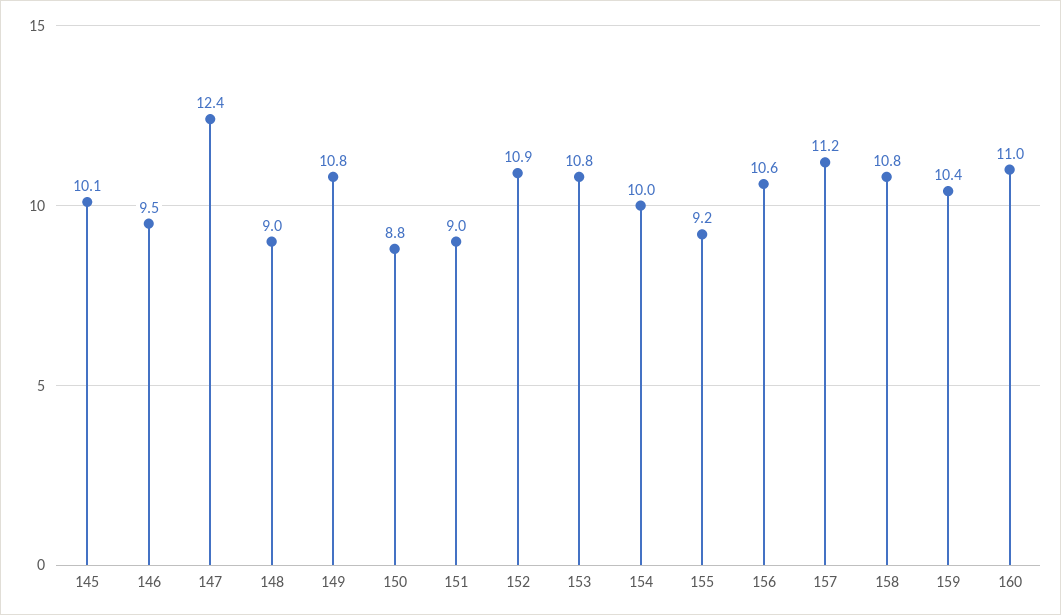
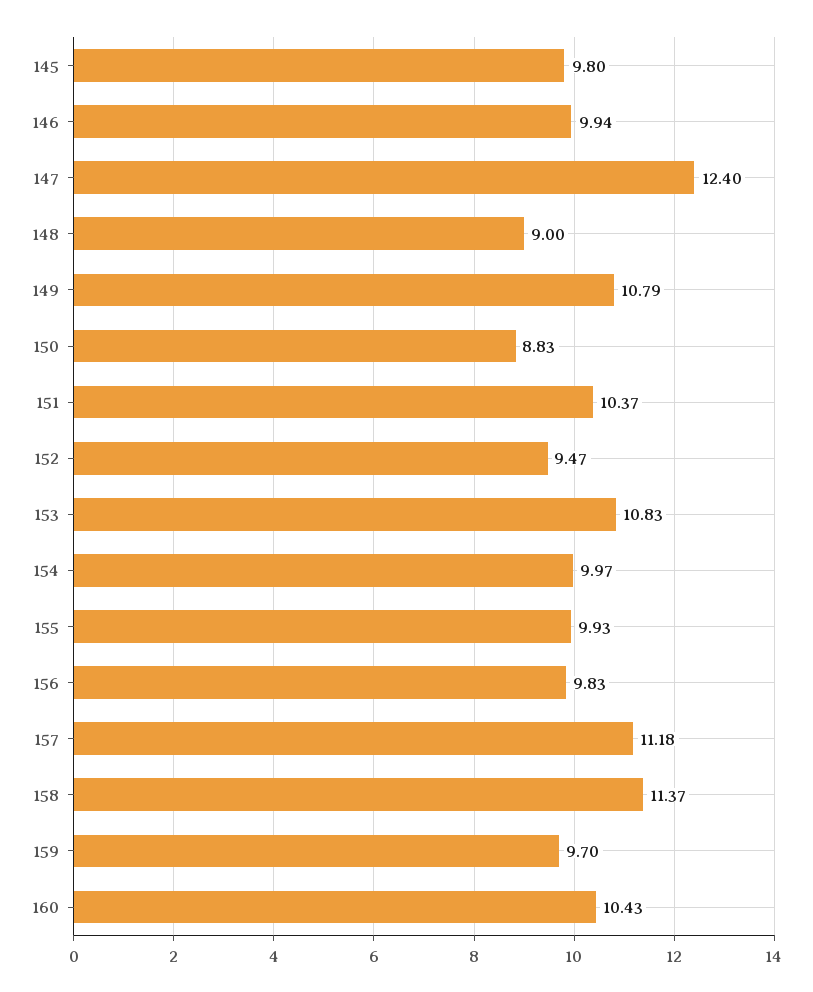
  {
-   "145": 10.1,
+   "145": 9.8,
-   "146": 9.5,
+   "146": 9.94,
    "147": 12.4,
    "148": 9,
    "149": 10.79,
    "150": 8.83,
-   "151": 9,
+   "151": 10.37,
-   "152": 10.9,
+   "152": 9.47,
    "153": 10.83,
    "154": 9.97,
-   "155": 9.2,
+   "155": 9.93,
-   "156": 10.6,
+   "156": 9.83,
    "157": 11.18,
-   "158": 10.8,
+   "158": 11.37,
-   "159": 10.4,
+   "159": 9.7,
-   "160": 11
+   "160": 10.43
  }

